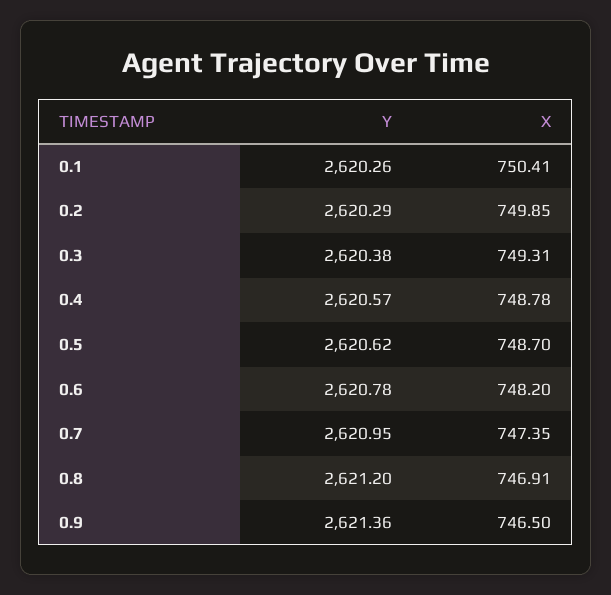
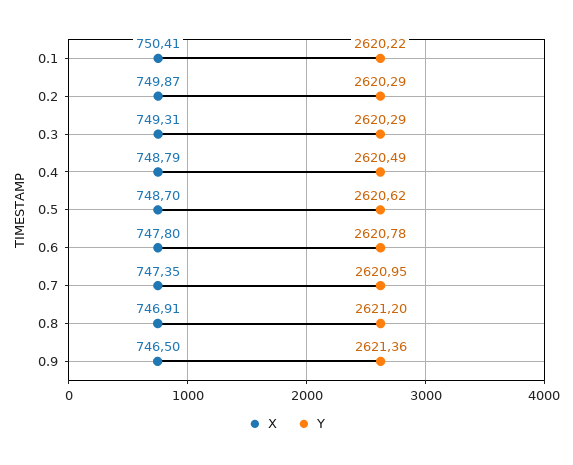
  {
    "Y": {
-     "0.1": 2620.26,
+     "0.1": 2620.22,
      "0.2": 2620.29,
-     "0.3": 2620.38,
+     "0.3": 2620.29,
-     "0.4": 2620.57,
+     "0.4": 2620.49,
      "0.5": 2620.62,
      "0.6": 2620.78,
      "0.7": 2620.95,
      "0.8": 2621.2,
      "0.9": 2621.36
    },
    "X": {
      "0.1": 750.41,
-     "0.2": 749.85,
+     "0.2": 749.87,
      "0.3": 749.31,
-     "0.4": 748.78,
+     "0.4": 748.79,
      "0.5": 748.7,
-     "0.6": 748.2,
+     "0.6": 747.8,
      "0.7": 747.35,
      "0.8": 746.91,
      "0.9": 746.5
    }
  }

